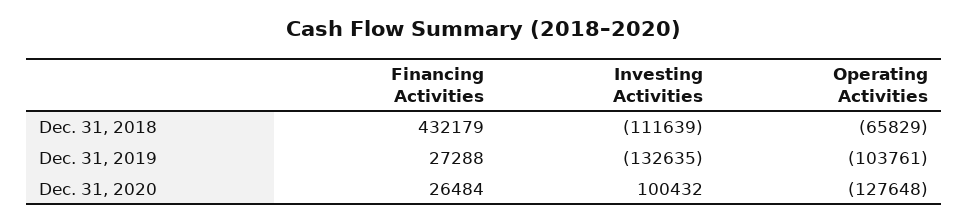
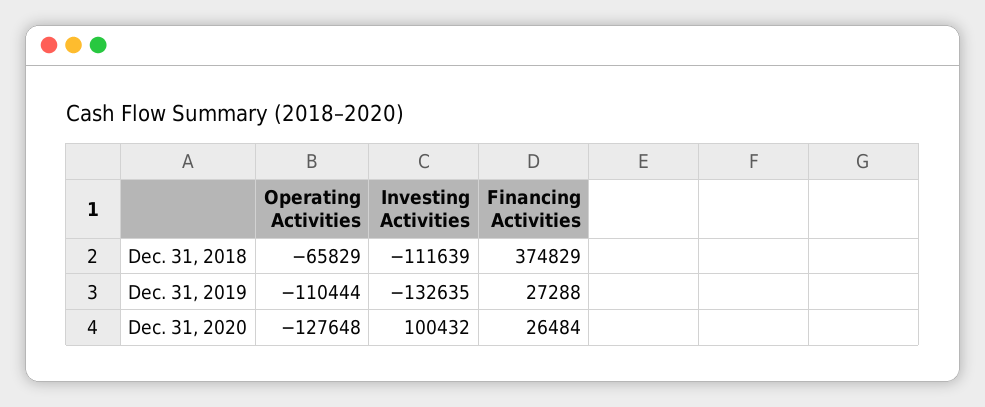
  {
    "Financing Activities": {
-     "Dec. 31, 2018": 432179,
+     "Dec. 31, 2018": 374829,
      "Dec. 31, 2019": 27288,
      "Dec. 31, 2020": 26484
    },
    "Investing Activities": {
      "Dec. 31, 2018": -111639,
      "Dec. 31, 2019": -132635,
      "Dec. 31, 2020": 100432
    },
    "Operating Activities": {
      "Dec. 31, 2018": -65829,
-     "Dec. 31, 2019": -103761,
+     "Dec. 31, 2019": -110444,
      "Dec. 31, 2020": -127648
    }
  }

